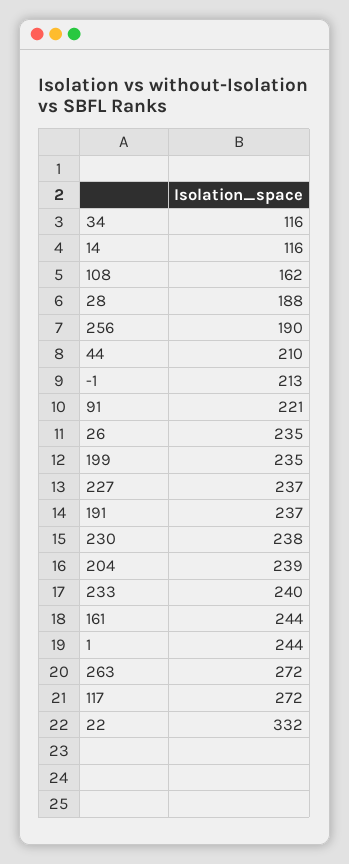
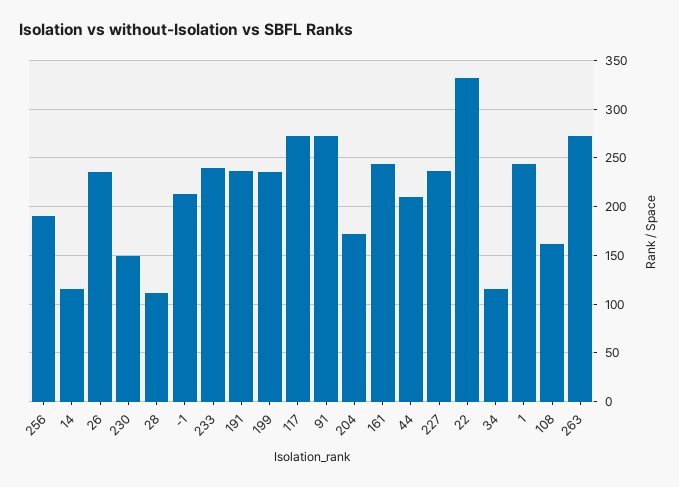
  {
    "34": 116,
    "14": 116,
    "108": 162,
-   "28": 188,
+   "28": 110,
    "256": 190,
    "44": 210,
    "-1": 213,
-   "91": 221,
+   "91": 270,
    "26": 235,
    "199": 235,
    "227": 237,
    "191": 237,
-   "230": 238,
+   "230": 150,
-   "204": 239,
+   "204": 170,
    "233": 240,
    "161": 244,
    "1": 244,
    "263": 272,
    "117": 272,
    "22": 332
  }

